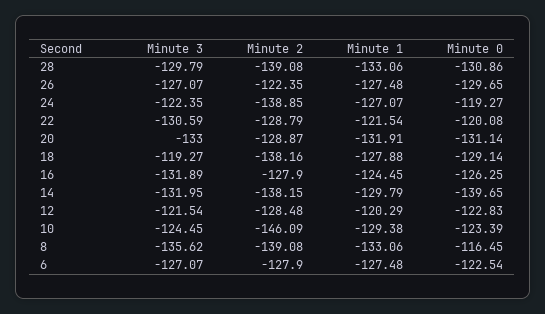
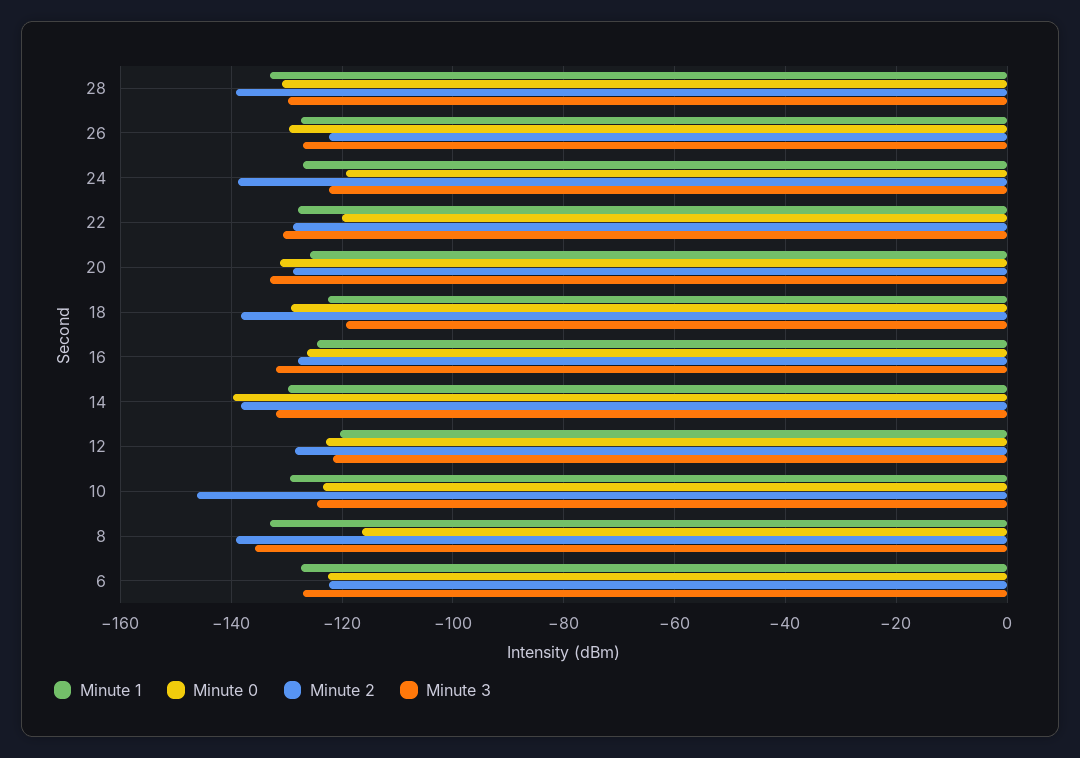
  {
    "Minute 3": {
      "28": -129.79,
      "26": -127.07,
      "24": -122.35,
      "22": -130.59,
      "20": -133,
      "18": -119.27,
      "16": -131.89,
      "14": -131.95,
      "12": -121.54,
      "10": -124.45,
      "8": -135.62,
      "6": -127.07
    },
    "Minute 2": {
      "28": -139.08,
      "26": -122.35,
      "24": -138.85,
      "22": -128.79,
      "20": -128.87,
      "18": -138.16,
      "16": -127.9,
      "14": -138.15,
      "12": -128.48,
      "10": -146.09,
      "8": -139.08,
-     "6": -127.9
+     "6": -122
    },
    "Minute 1": {
      "28": -133.06,
      "26": -127.48,
      "24": -127.07,
-     "22": -121.54,
+     "22": -128,
-     "20": -131.91,
+     "20": -126,
-     "18": -127.88,
+     "18": -122,
      "16": -124.45,
      "14": -129.79,
      "12": -120.29,
      "10": -129.38,
      "8": -133.06,
      "6": -127.48
    },
    "Minute 0": {
      "28": -130.86,
      "26": -129.65,
      "24": -119.27,
      "22": -120.08,
      "20": -131.14,
      "18": -129.14,
      "16": -126.25,
      "14": -139.65,
      "12": -122.83,
      "10": -123.39,
      "8": -116.45,
      "6": -122.54
    }
  }

